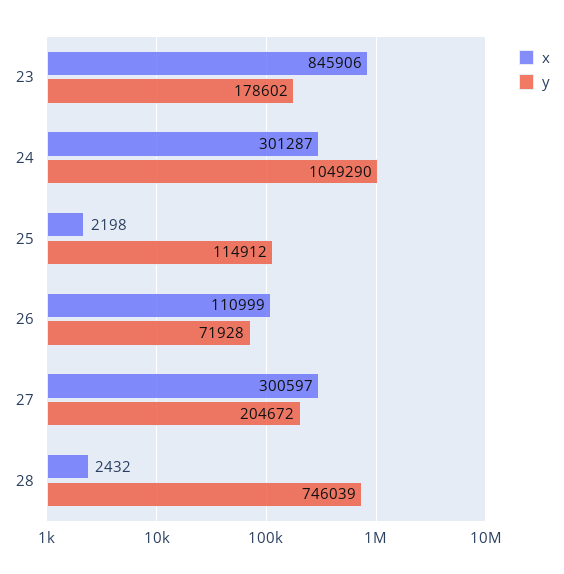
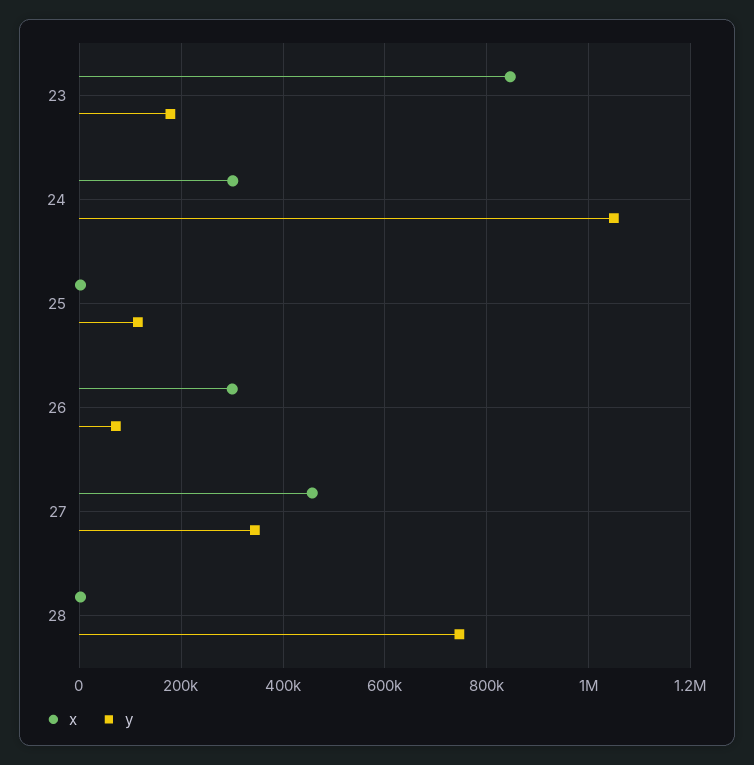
  {
    "x": {
      "23": 845906,
      "24": 301287,
      "25": 2198,
-     "26": 110999,
+     "26": 300000,
-     "27": 300597,
+     "27": 460000,
      "28": 2432
    },
    "y": {
      "23": 178602,
      "24": 1049290,
      "25": 114912,
      "26": 71928,
-     "27": 204672,
+     "27": 340000,
      "28": 746039
    }
  }

